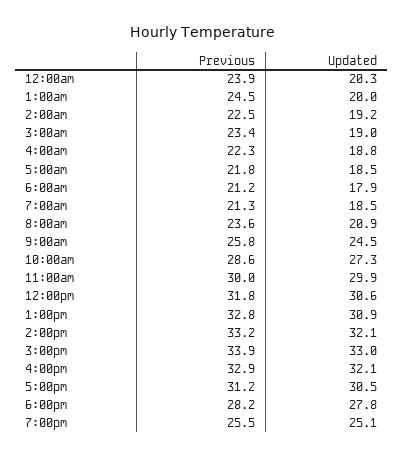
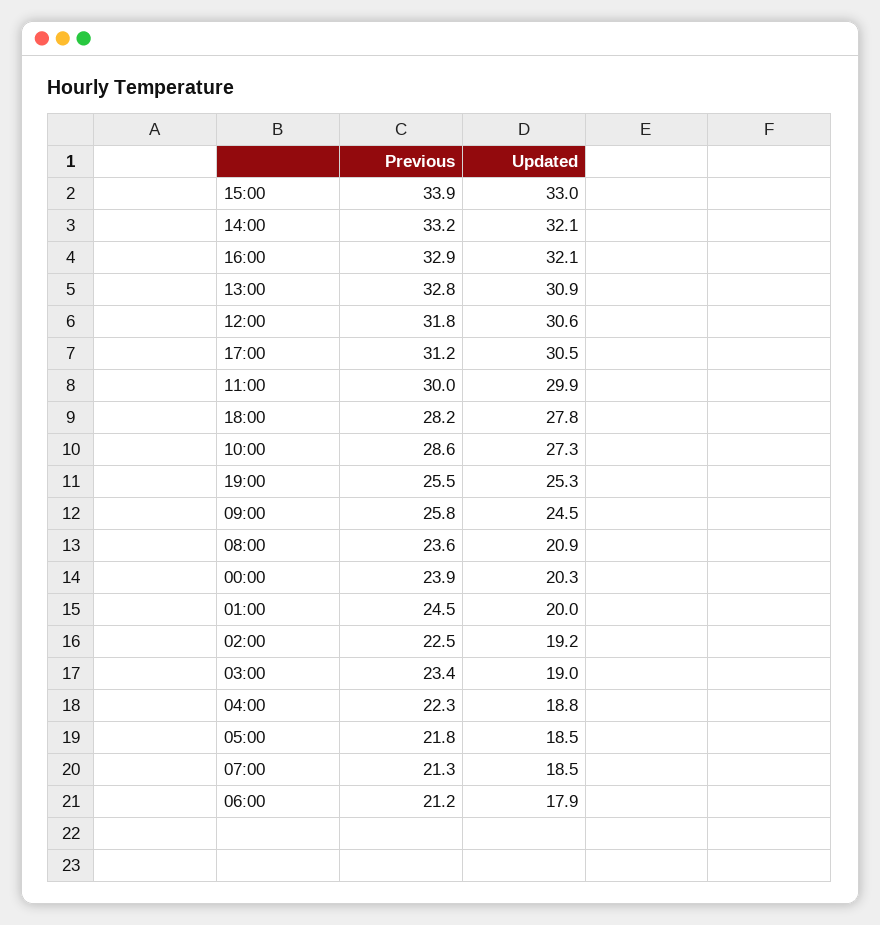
  {
    "Previous": {
      "12:00am": 23.9,
      "1:00am": 24.5,
      "2:00am": 22.5,
      "3:00am": 23.4,
      "4:00am": 22.3,
      "5:00am": 21.8,
      "6:00am": 21.2,
      "7:00am": 21.3,
      "8:00am": 23.6,
      "9:00am": 25.8,
      "10:00am": 28.6,
      "11:00am": 30,
      "12:00pm": 31.8,
      "1:00pm": 32.8,
      "2:00pm": 33.2,
      "3:00pm": 33.9,
      "4:00pm": 32.9,
      "5:00pm": 31.2,
      "6:00pm": 28.2,
      "7:00pm": 25.5
    },
    "Updated": {
      "12:00am": 20.3,
      "1:00am": 20,
      "2:00am": 19.2,
      "3:00am": 19,
      "4:00am": 18.8,
      "5:00am": 18.5,
      "6:00am": 17.9,
      "7:00am": 18.5,
      "8:00am": 20.9,
      "9:00am": 24.5,
      "10:00am": 27.3,
      "11:00am": 29.9,
      "12:00pm": 30.6,
      "1:00pm": 30.9,
      "2:00pm": 32.1,
      "3:00pm": 33,
      "4:00pm": 32.1,
      "5:00pm": 30.5,
      "6:00pm": 27.8,
-     "7:00pm": 25.1
+     "7:00pm": 25.3
    }
  }

